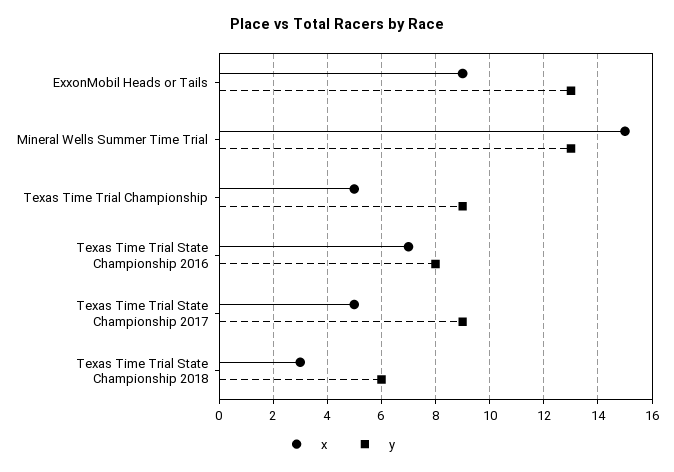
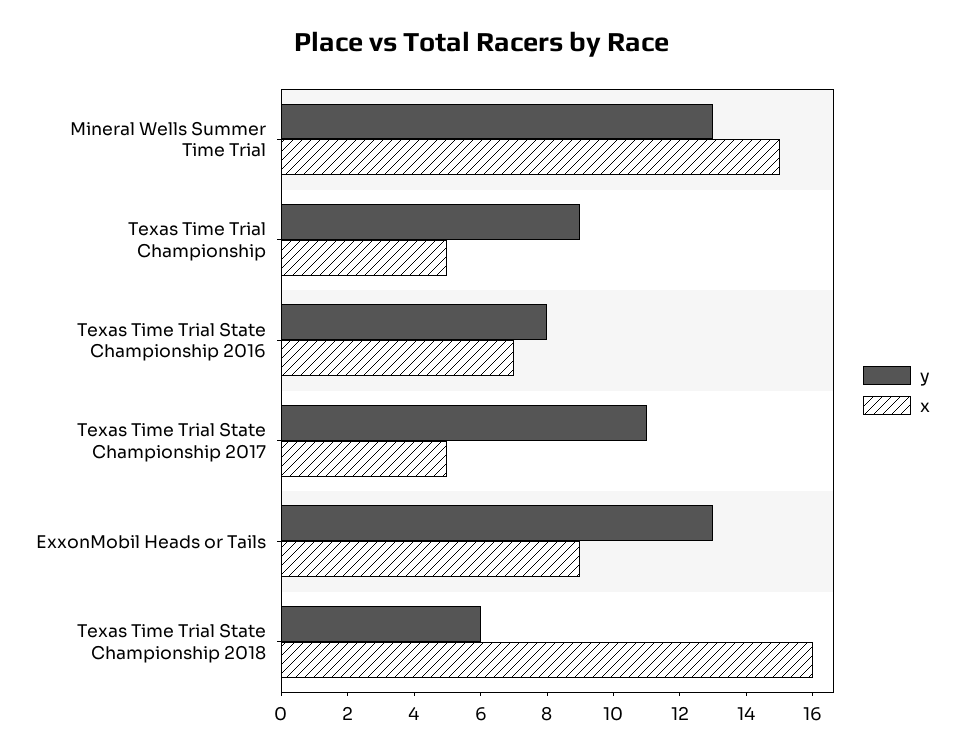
  {
    "x": {
      "ExxonMobil Heads or Tails": 9,
      "Mineral Wells Summer Time Trial": 15,
      "Texas Time Trial Championship": 5,
      "Texas Time Trial State Championship 2016": 7,
      "Texas Time Trial State Championship 2017": 5,
-     "Texas Time Trial State Championship 2018": 3
+     "Texas Time Trial State Championship 2018": 16
    },
    "y": {
      "ExxonMobil Heads or Tails": 13,
      "Mineral Wells Summer Time Trial": 13,
      "Texas Time Trial Championship": 9,
      "Texas Time Trial State Championship 2016": 8,
-     "Texas Time Trial State Championship 2017": 9,
+     "Texas Time Trial State Championship 2017": 11,
      "Texas Time Trial State Championship 2018": 6
    }
  }

